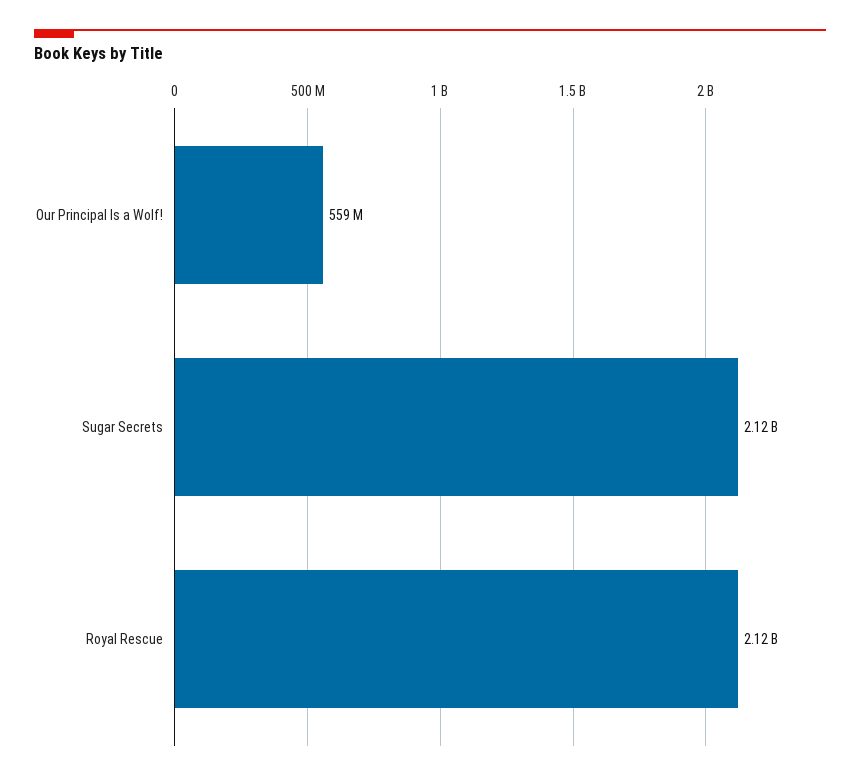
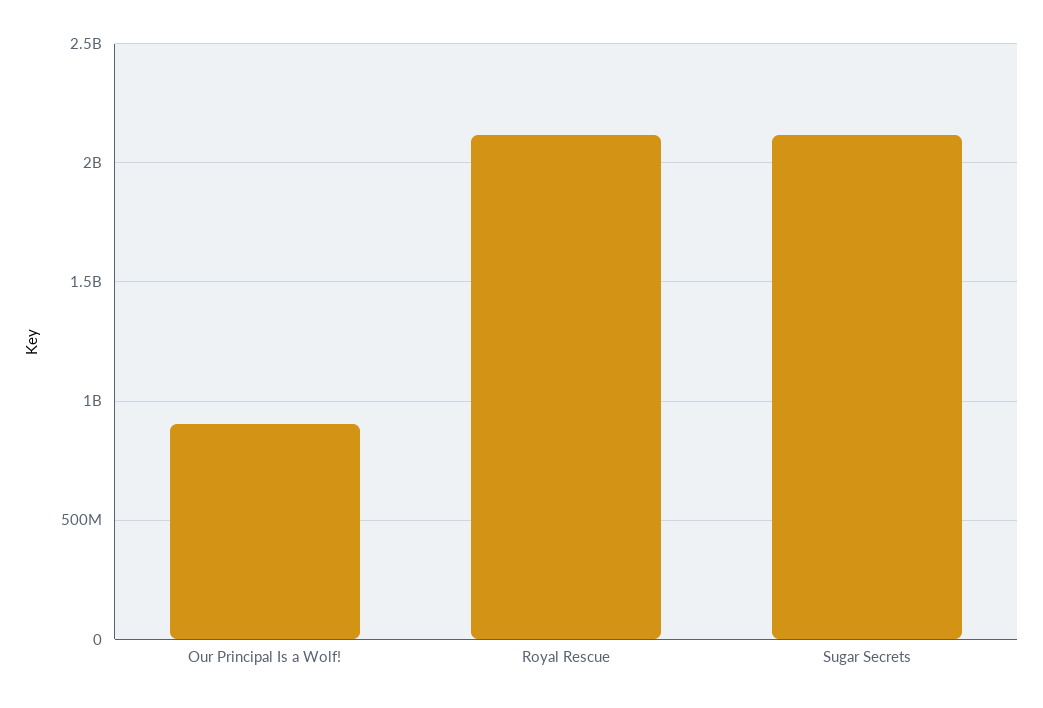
  {
-   "Our Principal Is a Wolf!": 559000000,
+   "Our Principal Is a Wolf!": 900000000,
    "Sugar Secrets": 2120000000,
    "Royal Rescue": 2120000000
  }

